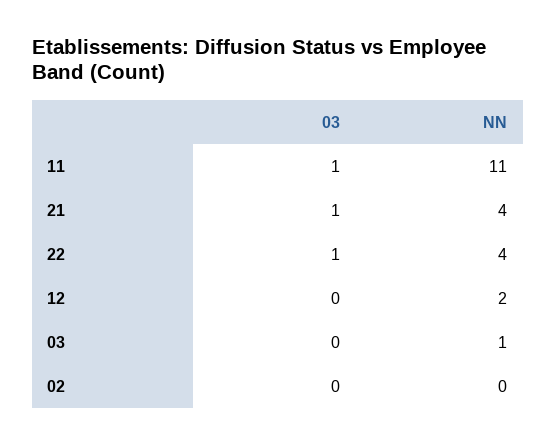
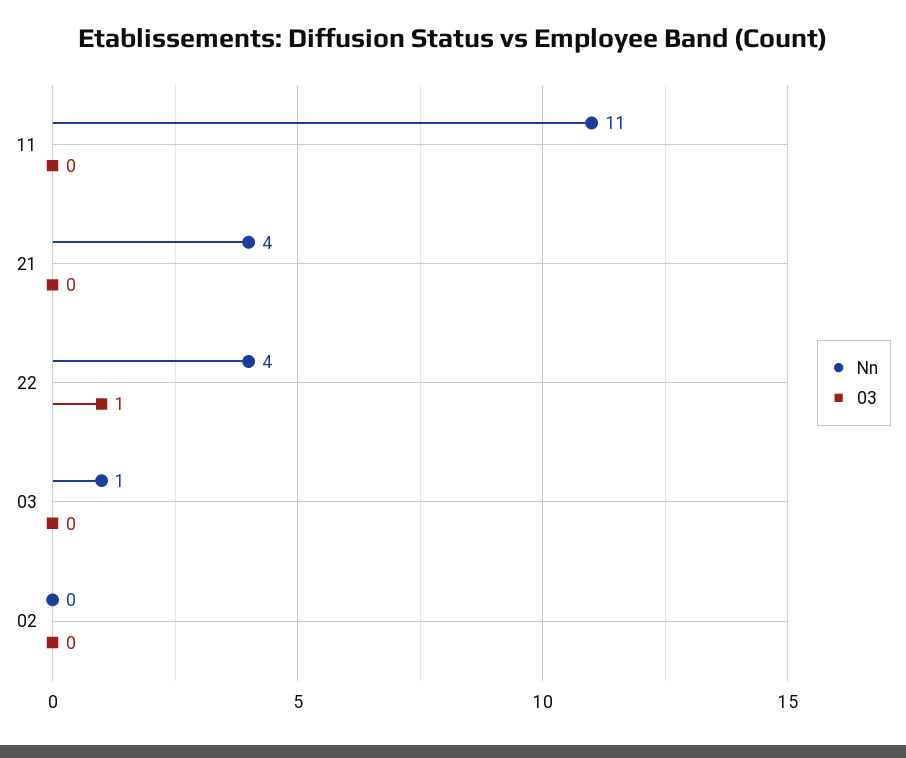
  {
    "03": {
-     "11": 1,
+     "11": 0,
-     "21": 1,
+     "21": 0,
      "22": 1,
-     "12": 0,
      "03": 0,
      "02": 0
    },
    "NN": {
      "11": 11,
      "21": 4,
      "22": 4,
-     "12": 2,
      "03": 1,
      "02": 0
    }
  }

